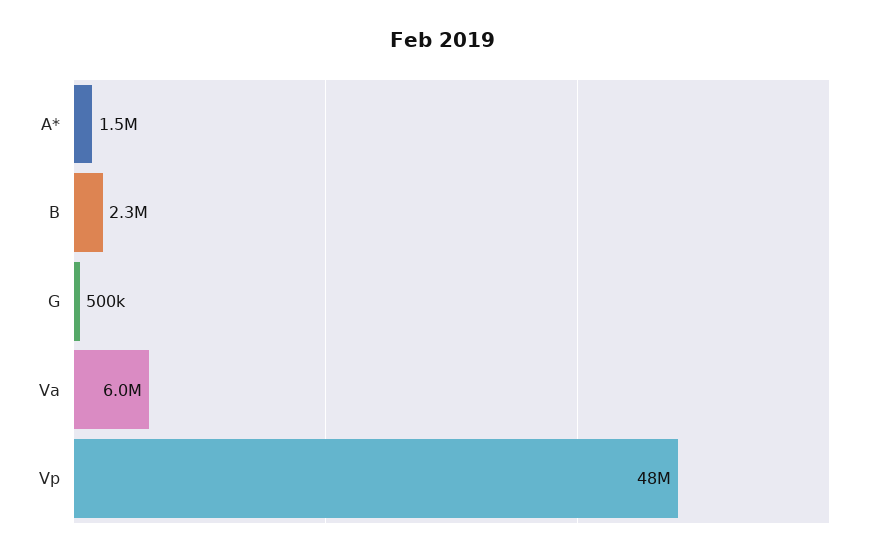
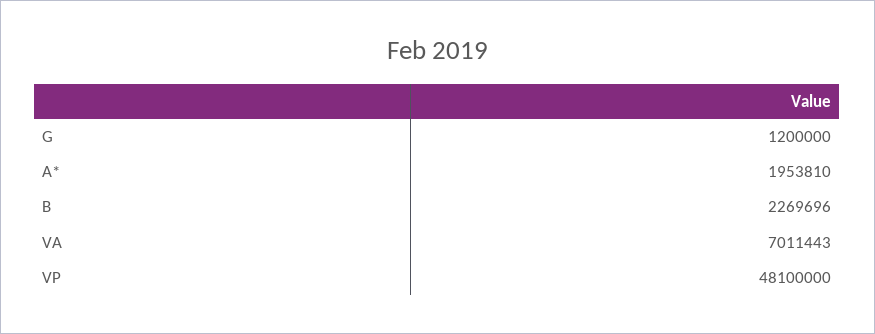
  {
-   "A*": 1500000,
+   "A*": 1953810,
    "B": 2269696,
-   "G": 500000,
+   "G": 1200000,
-   "Va": 6000000,
+   "Va": 7011443,
    "Vp": 48100000
  }

